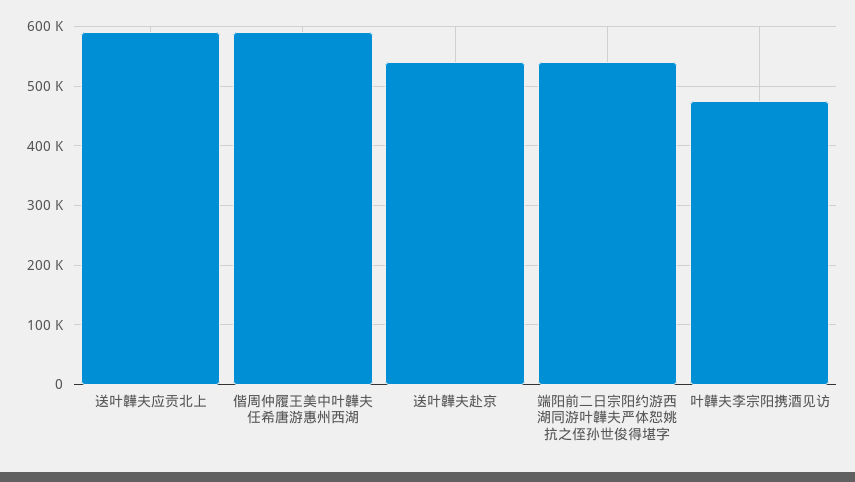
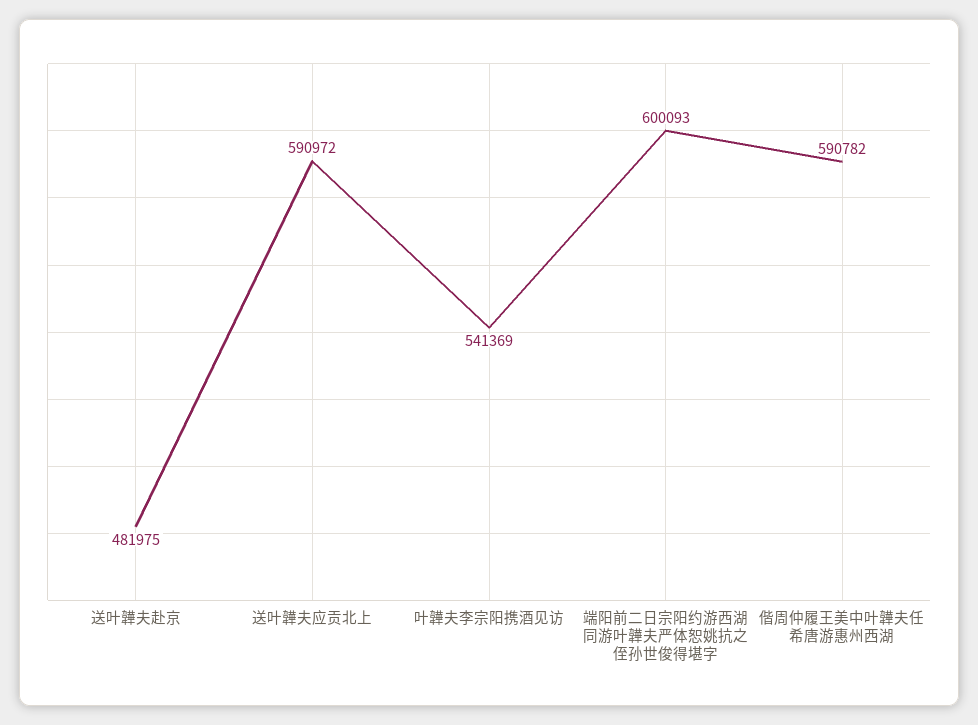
  {
    "送叶韡夫应贡北上": 590972,
    "偕周仲履王美中叶韡夫任希唐游惠州西湖": 590782,
-   "送叶韡夫赴京": 540000,
+   "送叶韡夫赴京": 481975,
-   "端阳前二日宗阳约游西湖同游叶韡夫严体恕姚抗之侄孙世俊得堪字": 540000,
+   "端阳前二日宗阳约游西湖同游叶韡夫严体恕姚抗之侄孙世俊得堪字": 600093,
-   "叶韡夫李宗阳携酒见访": 480000
+   "叶韡夫李宗阳携酒见访": 541369
  }

